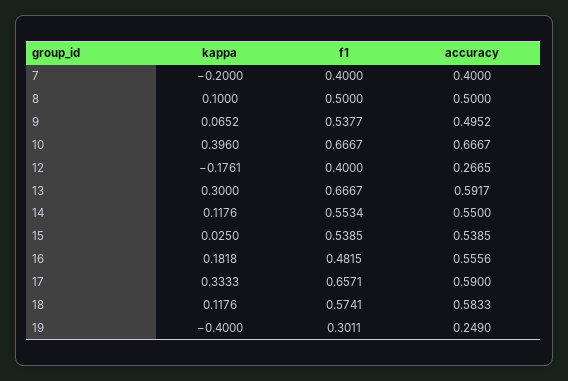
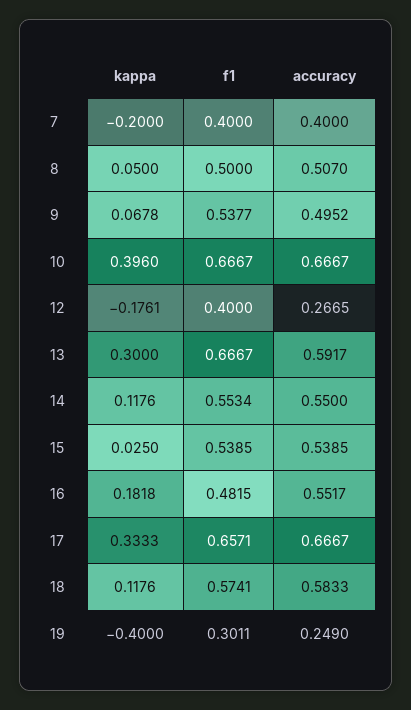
  {
    "kappa": {
      "7": -0.2,
-     "8": 0.1,
+     "8": 0.05,
-     "9": 0.0652,
+     "9": 0.0678,
      "10": 0.396,
      "12": -0.1761,
      "13": 0.3,
      "14": 0.1176,
      "15": 0.025,
      "16": 0.1818,
      "17": 0.3333,
      "18": 0.1176,
      "19": -0.4
    },
    "f1": {
      "7": 0.4,
      "8": 0.5,
      "9": 0.5377,
      "10": 0.6667,
      "12": 0.4,
      "13": 0.6667,
      "14": 0.5534,
      "15": 0.5385,
      "16": 0.4815,
      "17": 0.6571,
      "18": 0.5741,
      "19": 0.3011
    },
    "accuracy": {
      "7": 0.4,
-     "8": 0.5,
+     "8": 0.507,
      "9": 0.4952,
      "10": 0.6667,
      "12": 0.2665,
      "13": 0.5917,
      "14": 0.55,
      "15": 0.5385,
-     "16": 0.5556,
+     "16": 0.5517,
-     "17": 0.59,
+     "17": 0.6667,
      "18": 0.5833,
      "19": 0.249
    }
  }

